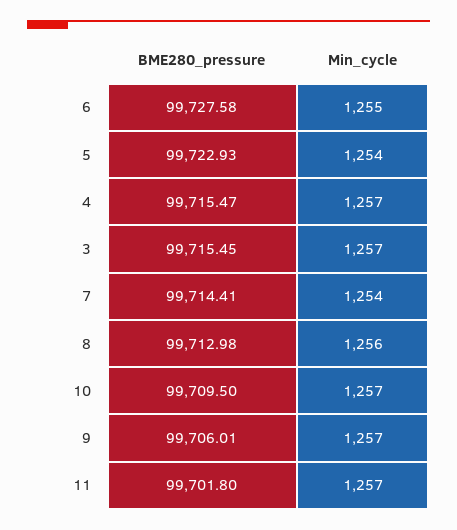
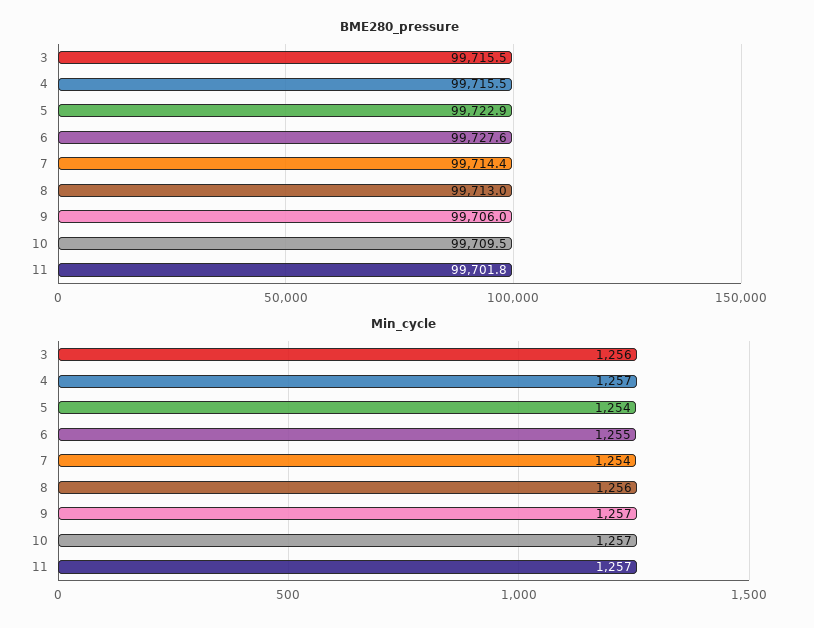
  {
    "BME280_pressure": {
      "6": 99727.58,
      "5": 99722.93,
      "4": 99715.47,
      "3": 99715.45,
      "7": 99714.41,
      "8": 99712.98,
      "10": 99709.5,
      "9": 99706.01,
      "11": 99701.8
    },
    "Min_cycle": {
      "6": 1255,
      "5": 1254,
      "4": 1257,
-     "3": 1257,
+     "3": 1256,
      "7": 1254,
      "8": 1256,
      "10": 1257,
      "9": 1257,
      "11": 1257
    }
  }

